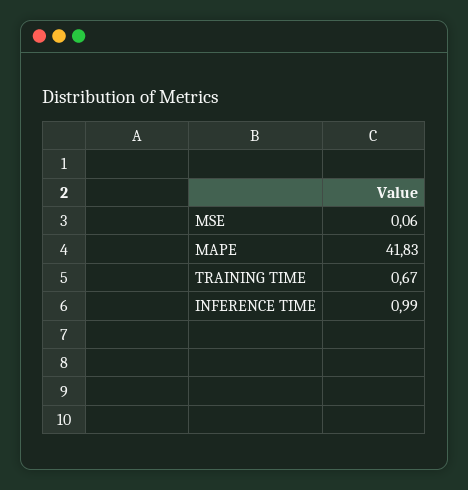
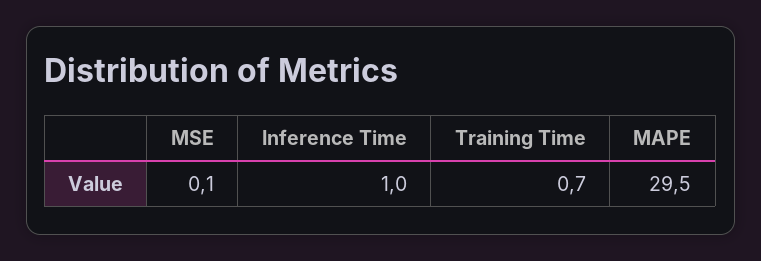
  {
    "MSE": 0.06,
-   "MAPE": 41.83,
+   "MAPE": 29.5,
    "TRAINING TIME": 0.67,
    "INFERENCE TIME": 0.99
  }

